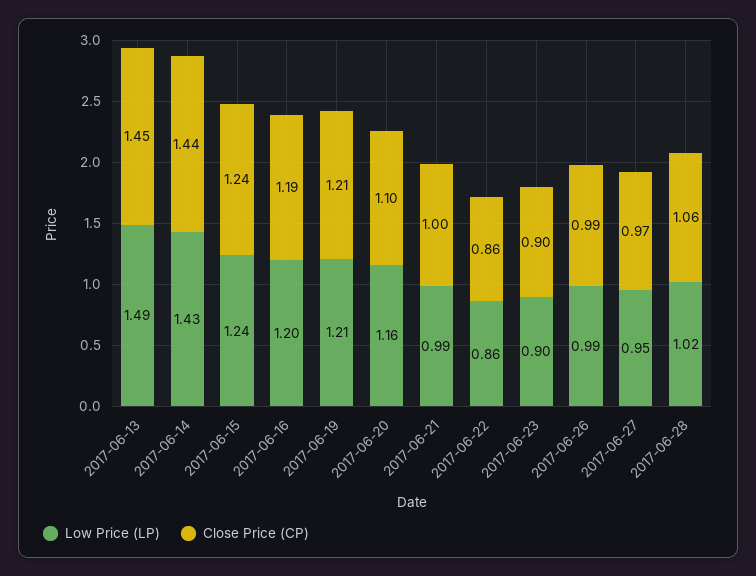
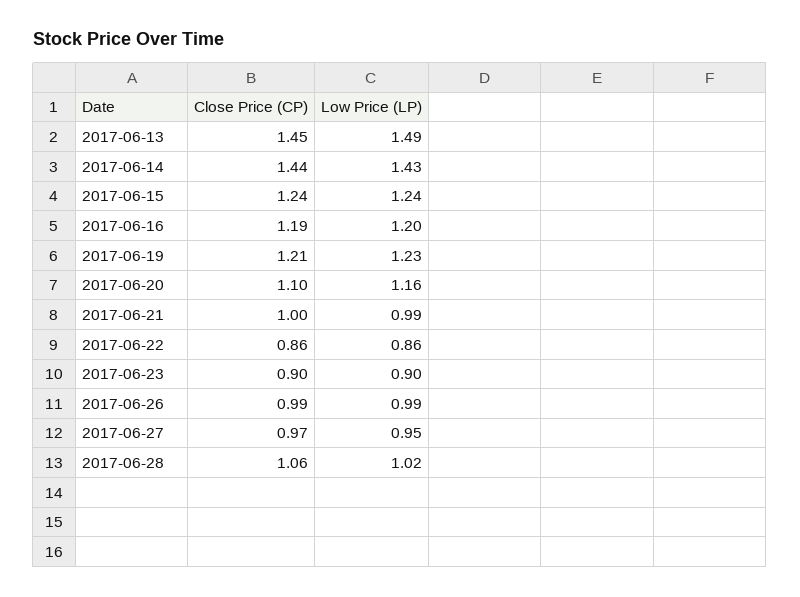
  {
    "Low Price (LP)": {
      "2017-06-13": 1.49,
      "2017-06-14": 1.43,
      "2017-06-15": 1.24,
      "2017-06-16": 1.2,
-     "2017-06-19": 1.21,
+     "2017-06-19": 1.23,
      "2017-06-20": 1.16,
      "2017-06-21": 0.99,
      "2017-06-22": 0.86,
      "2017-06-23": 0.9,
      "2017-06-26": 0.99,
      "2017-06-27": 0.95,
      "2017-06-28": 1.02
    },
    "Close Price (CP)": {
      "2017-06-13": 1.45,
      "2017-06-14": 1.44,
      "2017-06-15": 1.24,
      "2017-06-16": 1.19,
      "2017-06-19": 1.21,
      "2017-06-20": 1.1,
      "2017-06-21": 1,
      "2017-06-22": 0.86,
      "2017-06-23": 0.9,
      "2017-06-26": 0.99,
      "2017-06-27": 0.97,
      "2017-06-28": 1.06
    }
  }

